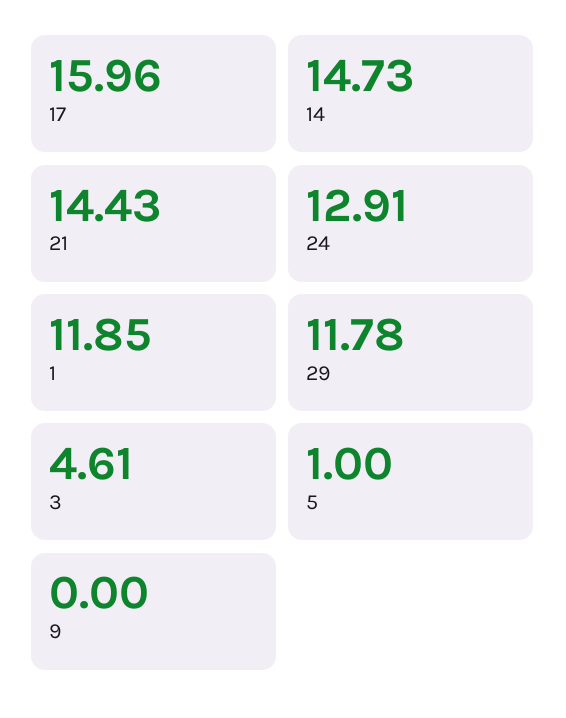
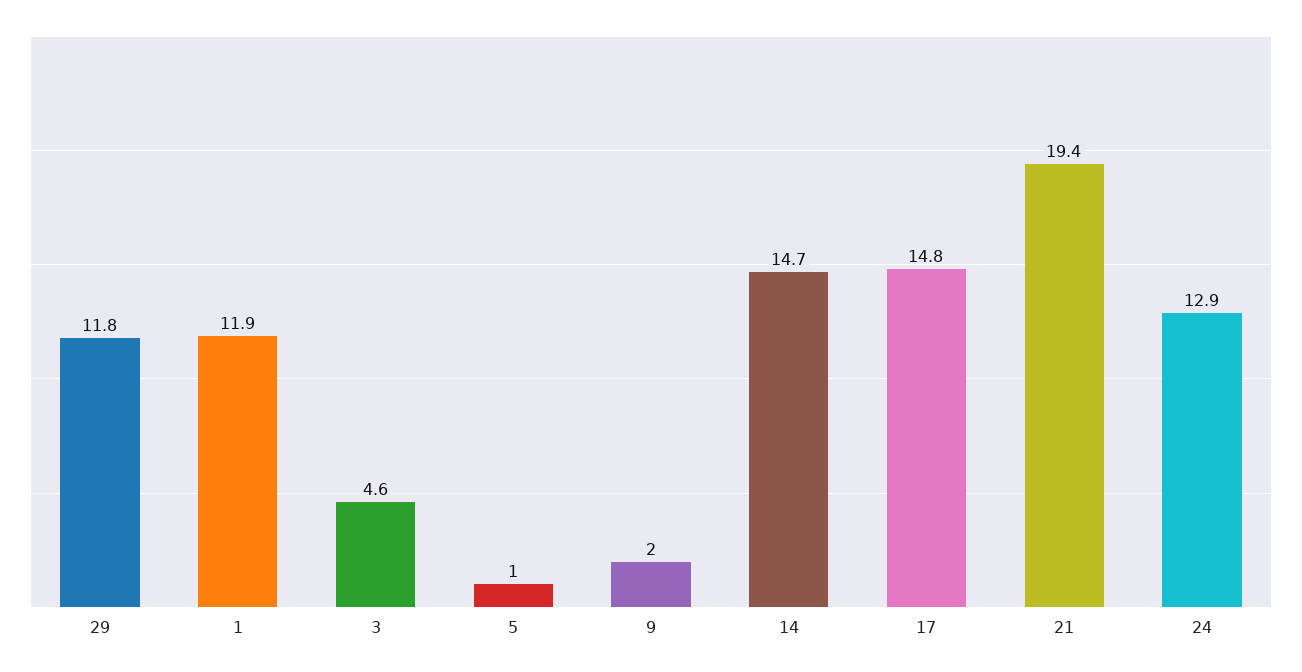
  {
-   "17": 15.96,
+   "17": 14.8,
    "14": 14.73,
-   "21": 14.43,
+   "21": 19.4,
    "24": 12.91,
    "1": 11.85,
    "29": 11.78,
    "3": 4.61,
    "5": 1,
-   "9": 0
+   "9": 2
  }

